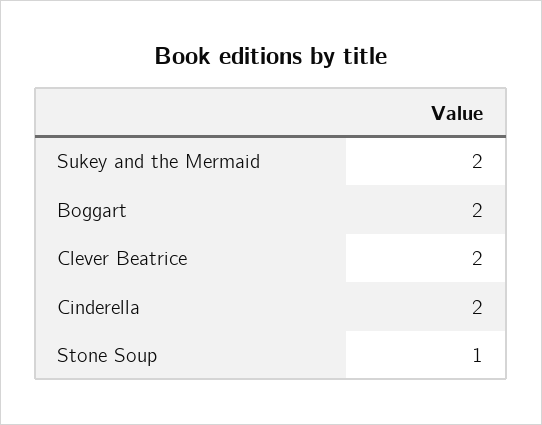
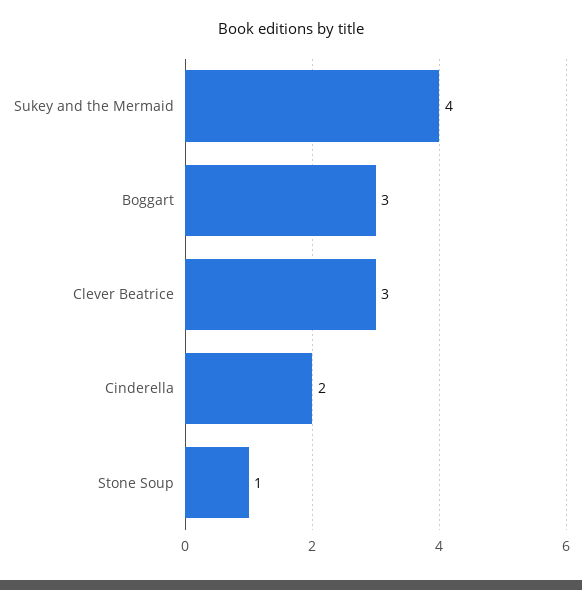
  {
-   "Sukey and the Mermaid": 2,
+   "Sukey and the Mermaid": 4,
-   "Boggart": 2,
+   "Boggart": 3,
-   "Clever Beatrice": 2,
+   "Clever Beatrice": 3,
    "Cinderella": 2,
    "Stone Soup": 1
  }

